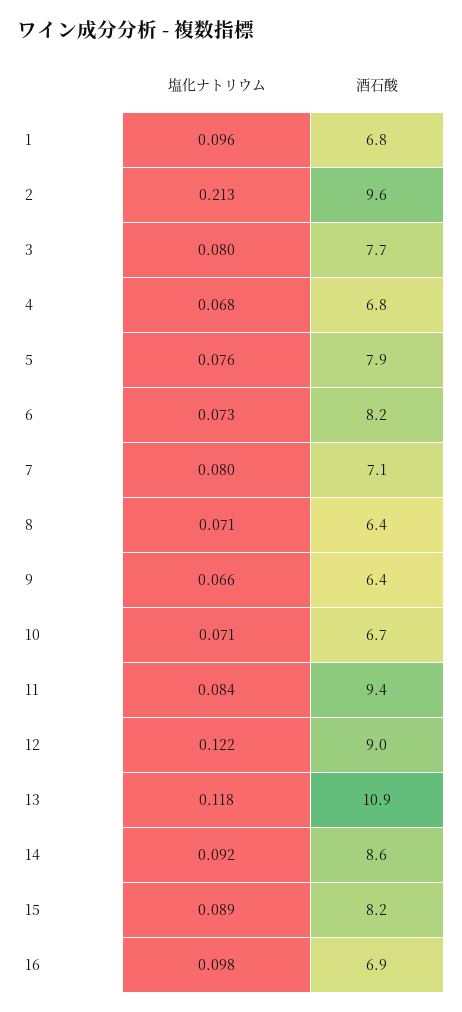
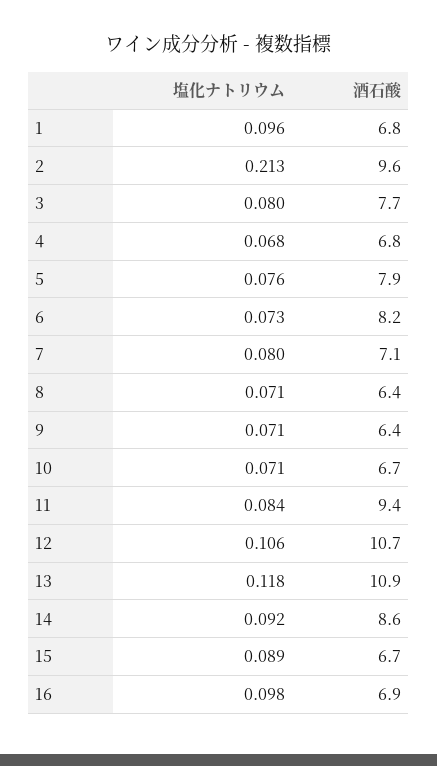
  {
    "塩化ナトリウム": {
      "1": 0.096,
      "2": 0.213,
      "3": 0.08,
      "4": 0.068,
      "5": 0.076,
      "6": 0.073,
      "7": 0.08,
      "8": 0.071,
-     "9": 0.066,
+     "9": 0.071,
      "10": 0.071,
      "11": 0.084,
-     "12": 0.122,
+     "12": 0.106,
      "13": 0.118,
      "14": 0.092,
      "15": 0.089,
      "16": 0.098
    },
    "酒石酸": {
      "1": 6.8,
      "2": 9.6,
      "3": 7.7,
      "4": 6.8,
      "5": 7.9,
      "6": 8.2,
      "7": 7.1,
      "8": 6.4,
      "9": 6.4,
      "10": 6.7,
      "11": 9.4,
-     "12": 9,
+     "12": 10.7,
      "13": 10.9,
      "14": 8.6,
-     "15": 8.2,
+     "15": 6.7,
      "16": 6.9
    }
  }

